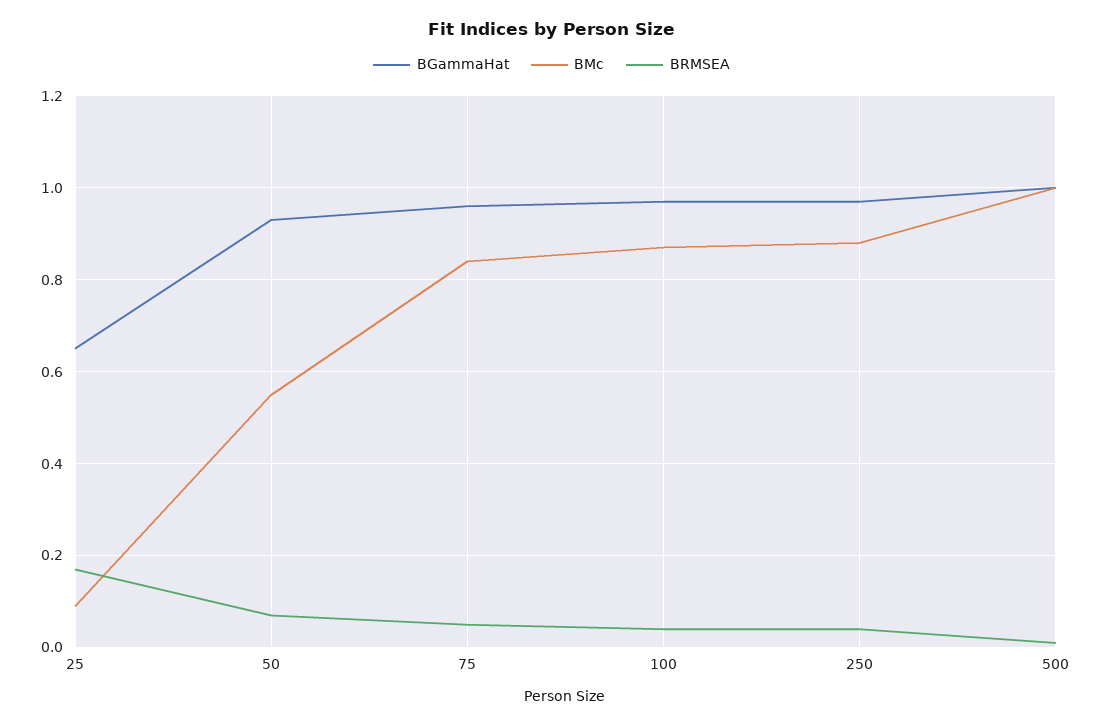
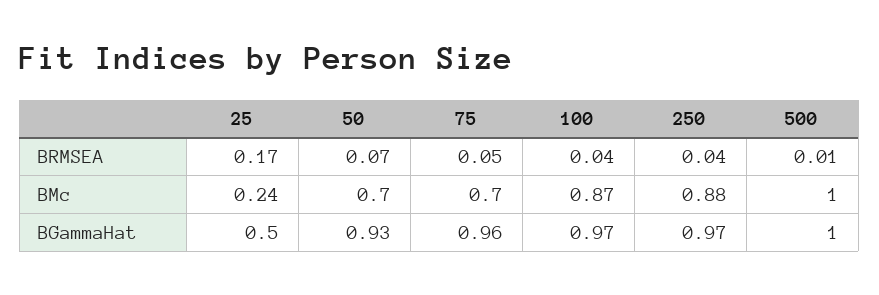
  {
    "BGammaHat": {
-     "25": 0.65,
+     "25": 0.5,
      "50": 0.93,
      "75": 0.96,
      "100": 0.97,
      "250": 0.97,
      "500": 1
    },
    "BMc": {
-     "25": 0.1,
+     "25": 0.24,
-     "50": 0.55,
+     "50": 0.7,
-     "75": 0.85,
+     "75": 0.7,
      "100": 0.87,
      "250": 0.88,
      "500": 1
    },
    "BRMSEA": {
      "25": 0.17,
      "50": 0.07,
      "75": 0.05,
      "100": 0.04,
      "250": 0.04,
      "500": 0.01
    }
  }

